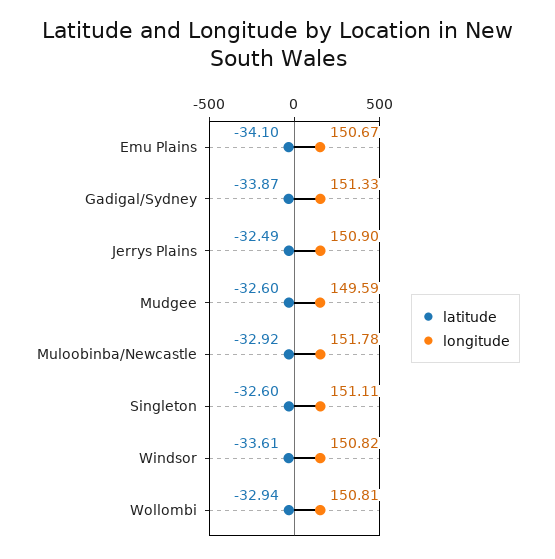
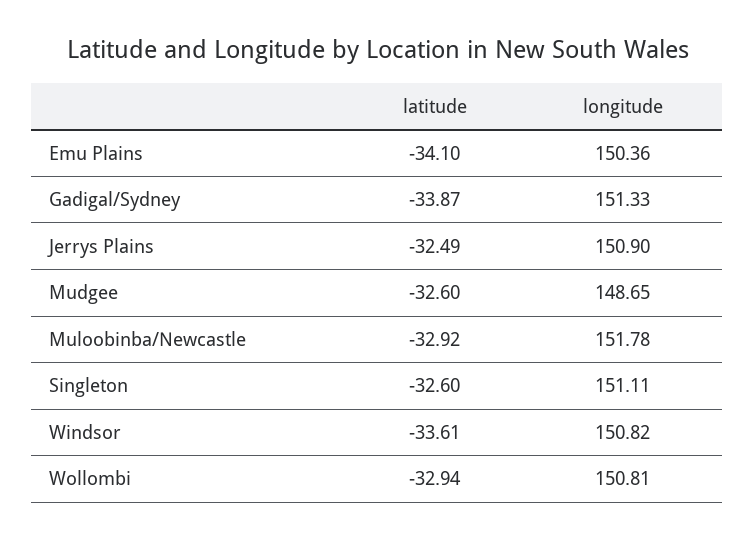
  {
    "latitude": {
      "Emu Plains": -34.1,
      "Gadigal/Sydney": -33.87,
      "Jerrys Plains": -32.49,
      "Mudgee": -32.6,
      "Muloobinba/Newcastle": -32.92,
      "Singleton": -32.6,
      "Windsor": -33.61,
      "Wollombi": -32.94
    },
    "longitude": {
-     "Emu Plains": 150.67,
+     "Emu Plains": 150.36,
      "Gadigal/Sydney": 151.33,
      "Jerrys Plains": 150.9,
-     "Mudgee": 149.59,
+     "Mudgee": 148.65,
      "Muloobinba/Newcastle": 151.78,
      "Singleton": 151.11,
      "Windsor": 150.82,
      "Wollombi": 150.81
    }
  }

